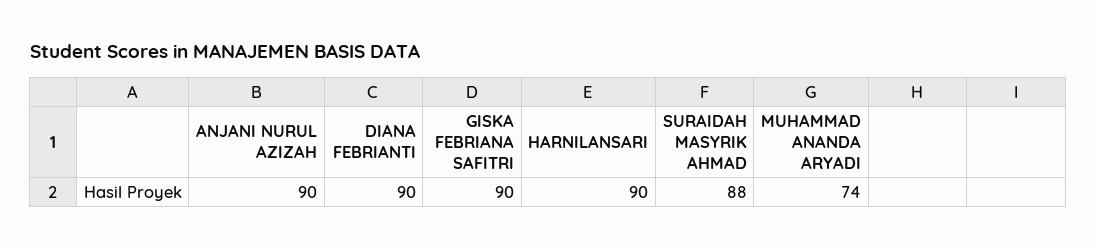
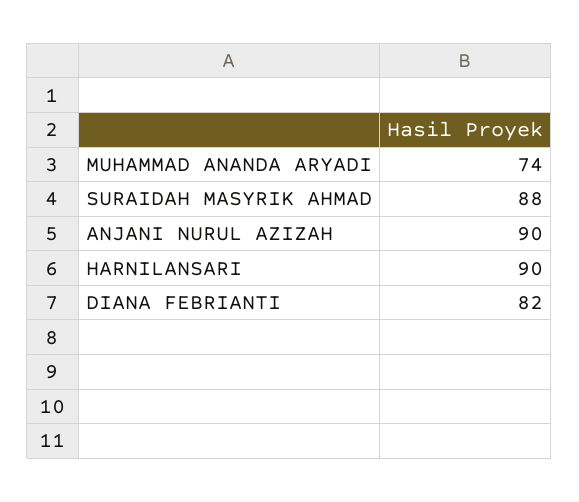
  {
    "ANJANI NURUL AZIZAH": 90,
-   "DIANA FEBRIANTI": 90,
+   "DIANA FEBRIANTI": 82,
-   "GISKA FEBRIANA SAFITRI": 90,
    "HARNILANSARI": 90,
    "SURAIDAH MASYRIK AHMAD": 88,
    "MUHAMMAD ANANDA ARYADI": 74
  }

